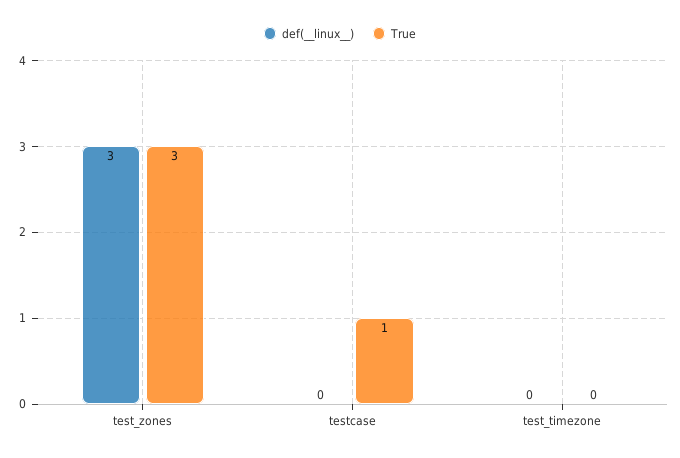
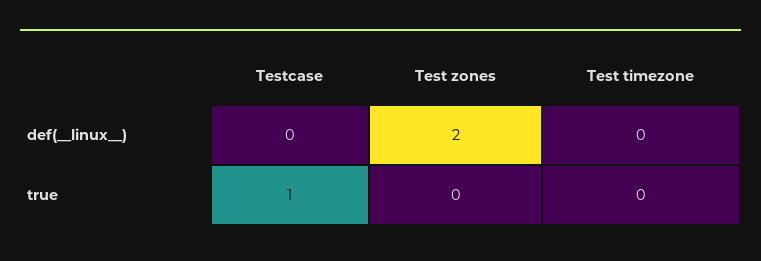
  {
    "def(__linux__)": {
-     "test_zones": 3,
+     "test_zones": 2,
      "testcase": 0,
      "test_timezone": 0
    },
    "True": {
-     "test_zones": 3,
+     "test_zones": 0,
      "testcase": 1,
      "test_timezone": 0
    }
  }

